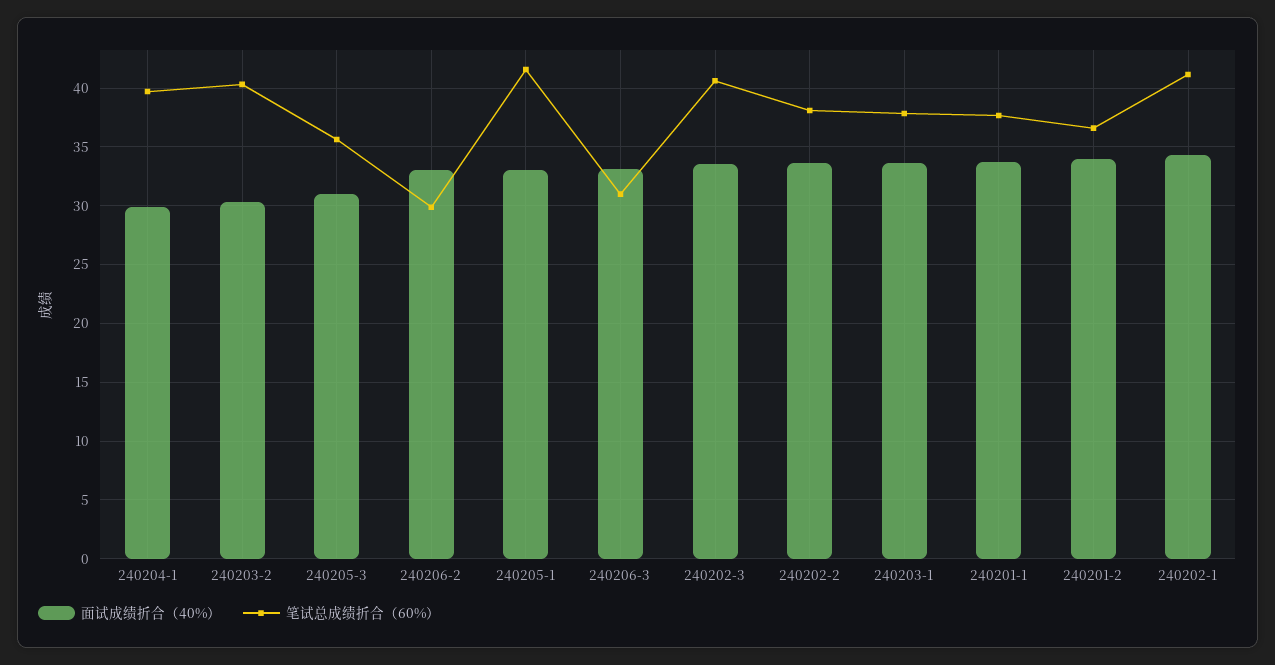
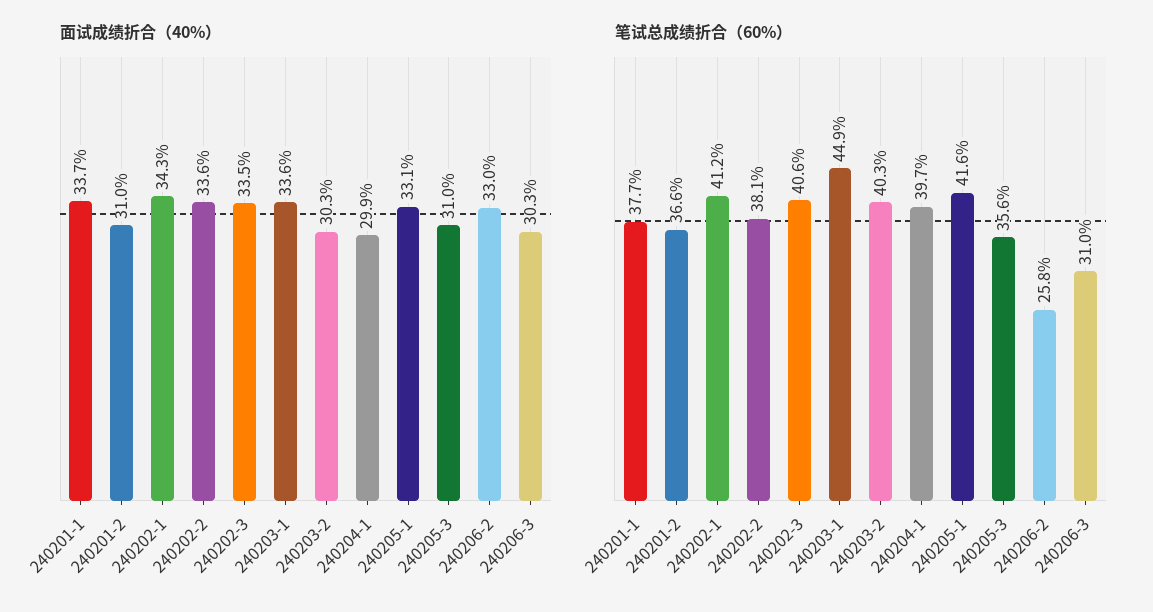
  {
    "面试成绩折合（40%）": {
      "240204-1": 29.9,
      "240203-2": 30.3,
      "240205-3": 31,
      "240206-2": 33,
      "240205-1": 33.1,
-     "240206-3": 33,
+     "240206-3": 30.3,
      "240202-3": 33.5,
      "240202-2": 33.6,
      "240203-1": 33.6,
      "240201-1": 33.7,
-     "240201-2": 34,
+     "240201-2": 31,
      "240202-1": 34.3
    },
    "笔试总成绩折合（60%）": {
      "240204-1": 39.7,
      "240203-2": 40.3,
      "240205-3": 35.6,
-     "240206-2": 30,
+     "240206-2": 25.8,
      "240205-1": 41.6,
      "240206-3": 31,
      "240202-3": 40.6,
      "240202-2": 38.1,
-     "240203-1": 38,
+     "240203-1": 44.9,
      "240201-1": 37.7,
      "240201-2": 36.6,
      "240202-1": 41.2
    }
  }

